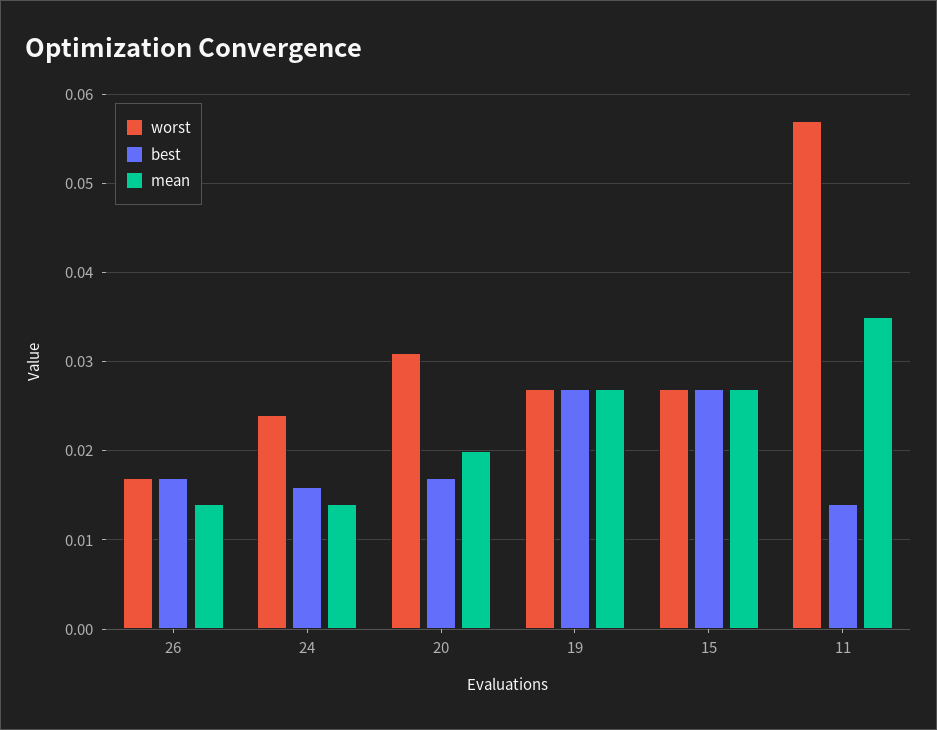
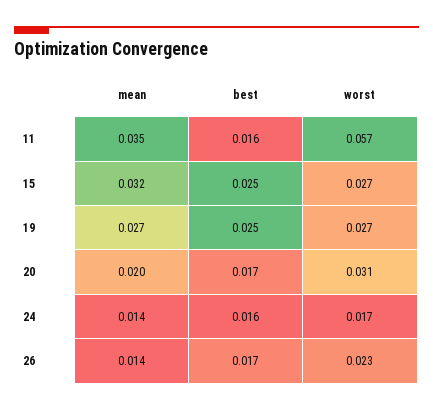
  {
    "worst": {
-     "26": 0.017,
+     "26": 0.023,
-     "24": 0.024,
+     "24": 0.017,
      "20": 0.031,
      "19": 0.027,
      "15": 0.027,
      "11": 0.057
    },
    "best": {
      "26": 0.017,
      "24": 0.016,
      "20": 0.017,
-     "19": 0.027,
+     "19": 0.025,
-     "15": 0.027,
+     "15": 0.025,
-     "11": 0.014
+     "11": 0.016
    },
    "mean": {
      "26": 0.014,
      "24": 0.014,
      "20": 0.02,
      "19": 0.027,
-     "15": 0.027,
+     "15": 0.032,
      "11": 0.035
    }
  }

